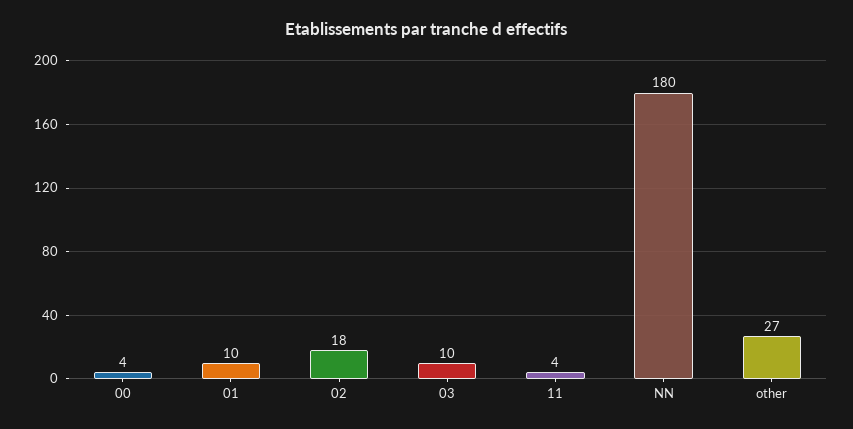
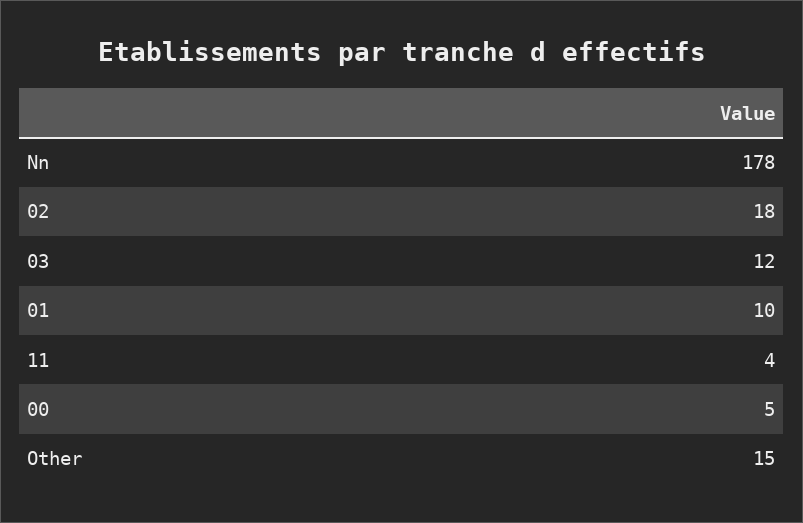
  {
-   "00": 4,
+   "00": 5,
    "01": 10,
    "02": 18,
-   "03": 10,
+   "03": 12,
    "11": 4,
-   "NN": 180,
+   "NN": 178,
-   "other": 27
+   "other": 15
  }

